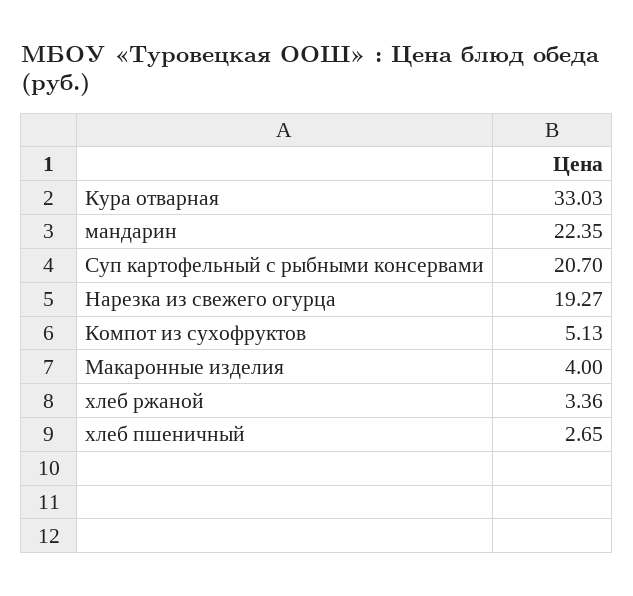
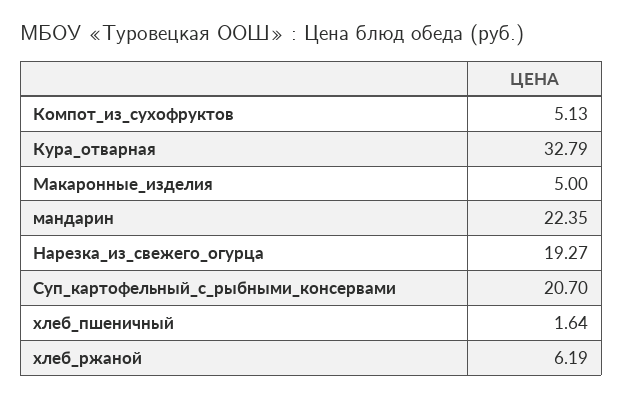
  {
-   "Кура отварная": 33.03,
+   "Кура отварная": 32.79,
    "мандарин": 22.35,
    "Суп картофельный с рыбными консервами": 20.7,
    "Нарезка из свежего огурца": 19.27,
    "Компот из сухофруктов": 5.13,
-   "Макаронные изделия": 4,
+   "Макаронные изделия": 5,
-   "хлеб ржаной": 3.36,
+   "хлеб ржаной": 6.19,
-   "хлеб пшеничный": 2.65
+   "хлеб пшеничный": 1.64
  }

